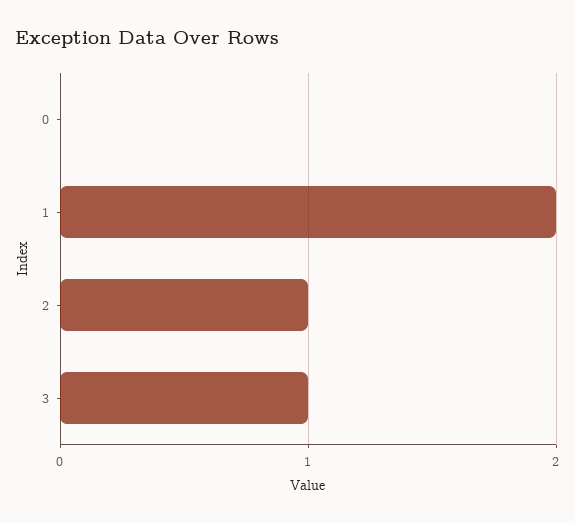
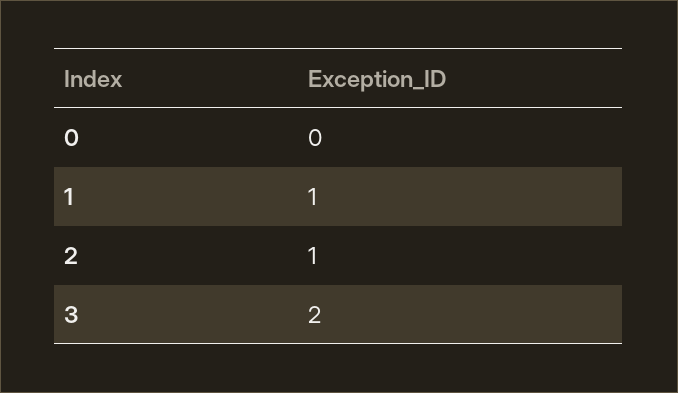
  {
    "0": 0,
-   "1": 2,
+   "1": 1,
    "2": 1,
-   "3": 1
+   "3": 2
  }

